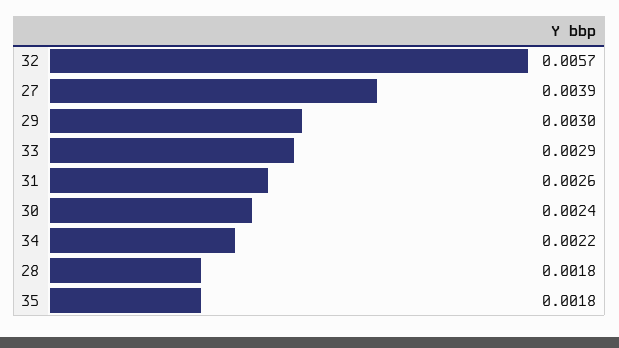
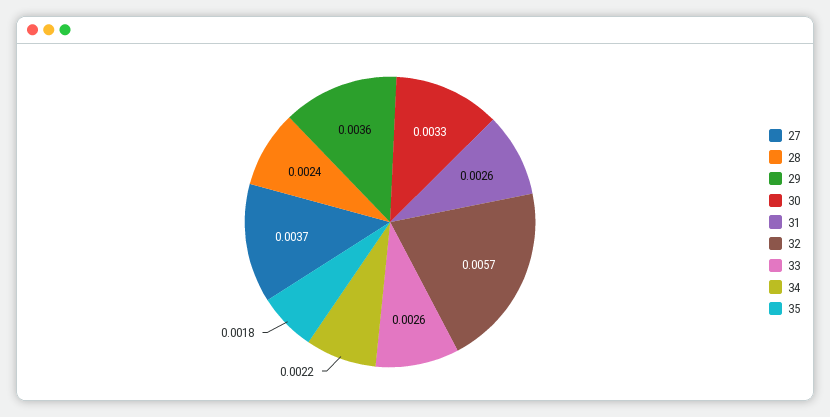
  {
    "32": 0.0057,
-   "27": 0.0039,
+   "27": 0.0037,
-   "29": 0.003,
+   "29": 0.0036,
-   "33": 0.0029,
+   "33": 0.0026,
    "31": 0.0026,
-   "30": 0.0024,
+   "30": 0.0033,
    "34": 0.0022,
-   "28": 0.0018,
+   "28": 0.0024,
    "35": 0.0018
  }

